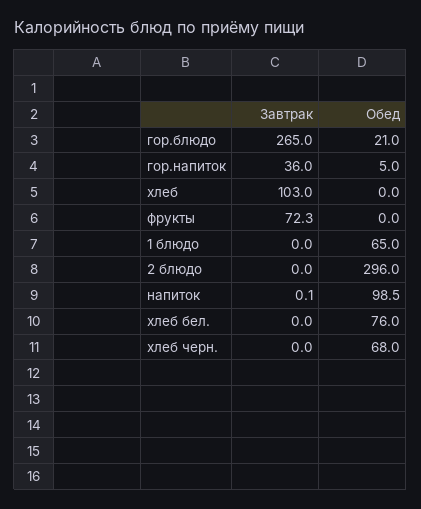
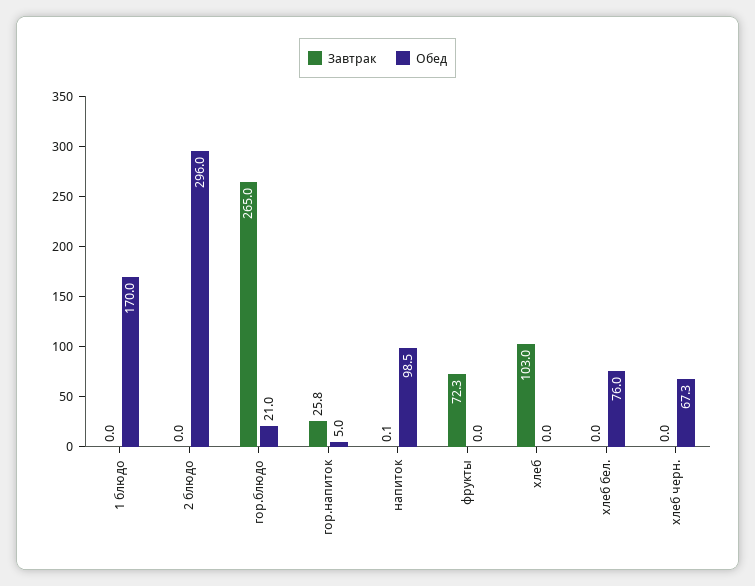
  {
    "Завтрак": {
      "гор.блюдо": 265,
-     "гор.напиток": 36,
+     "гор.напиток": 25.8,
      "хлеб": 103,
      "фрукты": 72.3,
      "1 блюдо": 0,
      "2 блюдо": 0,
      "напиток": 0.1,
      "хлеб бел.": 0,
      "хлеб черн.": 0
    },
    "Обед": {
      "гор.блюдо": 21,
      "гор.напиток": 5,
      "хлеб": 0,
      "фрукты": 0,
-     "1 блюдо": 65,
+     "1 блюдо": 170,
      "2 блюдо": 296,
      "напиток": 98.5,
      "хлеб бел.": 76,
-     "хлеб черн.": 68
+     "хлеб черн.": 67.3
    }
  }

